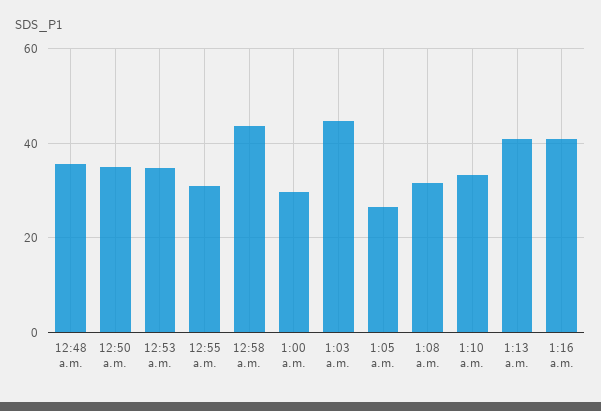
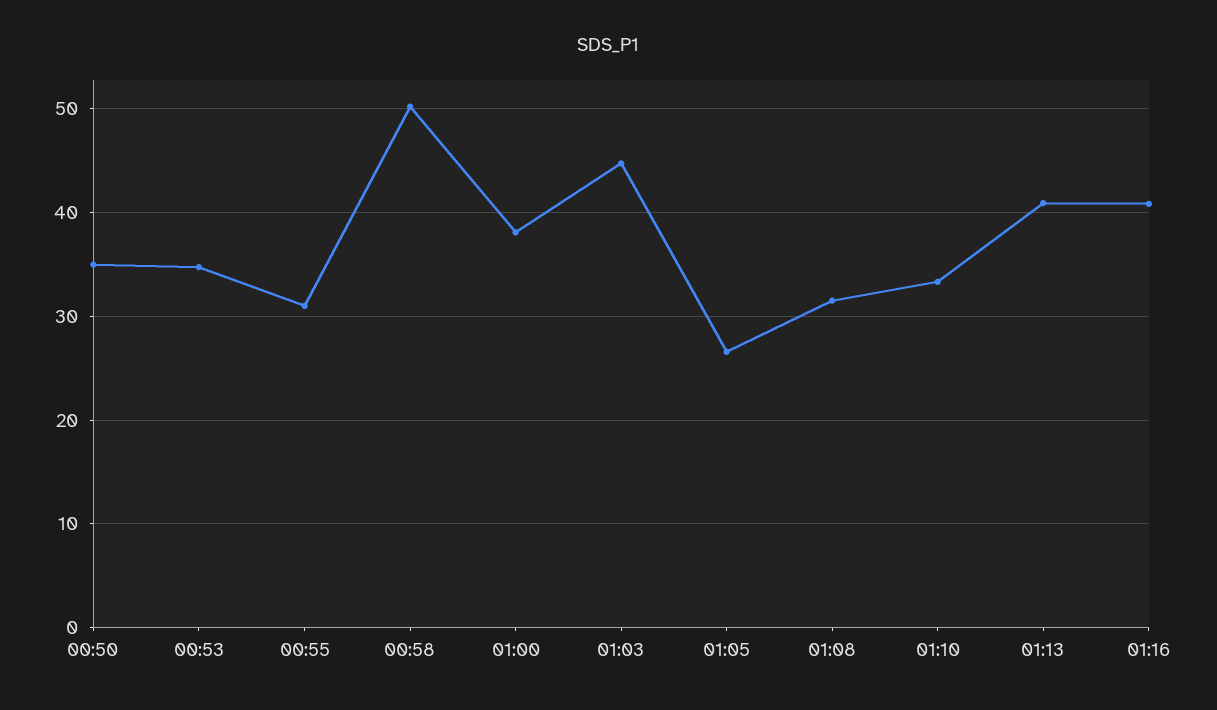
  {
-   "12:48 a.m.": 36,
    "12:50 a.m.": 35,
    "12:53 a.m.": 35,
    "12:55 a.m.": 31,
-   "12:58 a.m.": 44,
+   "12:58 a.m.": 50,
-   "1:00 a.m.": 30,
+   "1:00 a.m.": 38,
    "1:03 a.m.": 45,
    "1:05 a.m.": 27,
    "1:08 a.m.": 32,
    "1:10 a.m.": 33,
    "1:13 a.m.": 41,
    "1:16 a.m.": 41
  }

